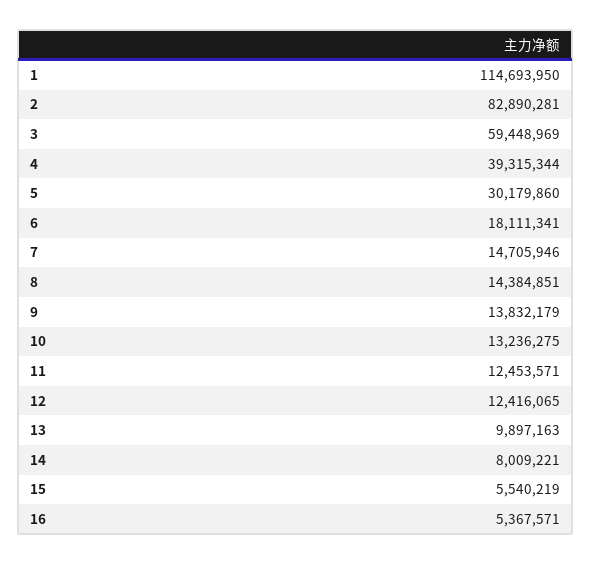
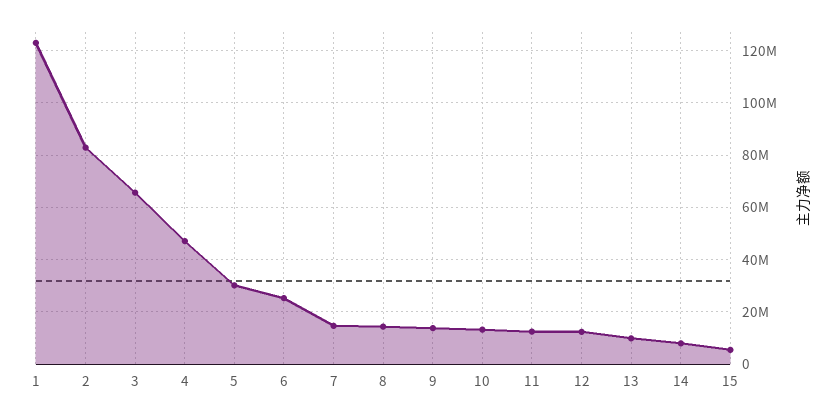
  {
-   "1": 114693950,
+   "1": 122500000,
    "2": 82890281,
-   "3": 59448969,
+   "3": 65000000,
-   "4": 39315344,
+   "4": 47500000,
    "5": 30179860,
-   "6": 18111341,
+   "6": 25000000,
    "7": 14705946,
    "8": 14384851,
    "9": 13832179,
    "10": 13236275,
    "11": 12453571,
    "12": 12416065,
    "13": 9897163,
    "14": 8009221,
-   "15": 5540219,
+   "15": 5540219
-   "16": 5367571
  }

